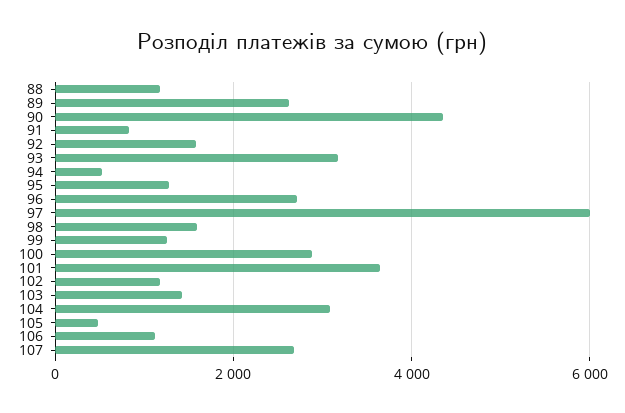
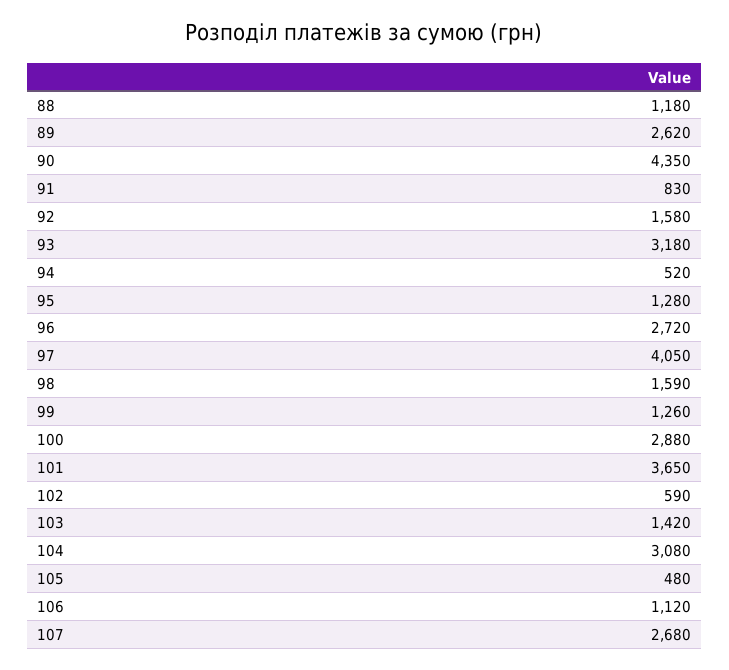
  {
    "88": 1180,
    "89": 2620,
    "90": 4350,
    "91": 830,
    "92": 1580,
    "93": 3180,
    "94": 520,
    "95": 1280,
    "96": 2720,
-   "97": 6000,
+   "97": 4050,
    "98": 1590,
    "99": 1260,
    "100": 2880,
    "101": 3650,
-   "102": 1200,
+   "102": 590,
    "103": 1420,
    "104": 3080,
    "105": 480,
    "106": 1120,
    "107": 2680
  }

